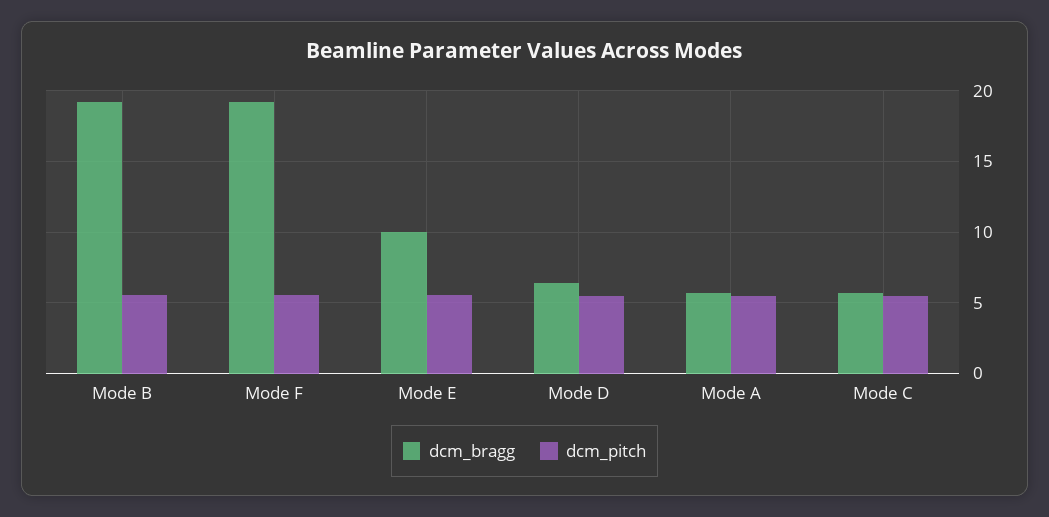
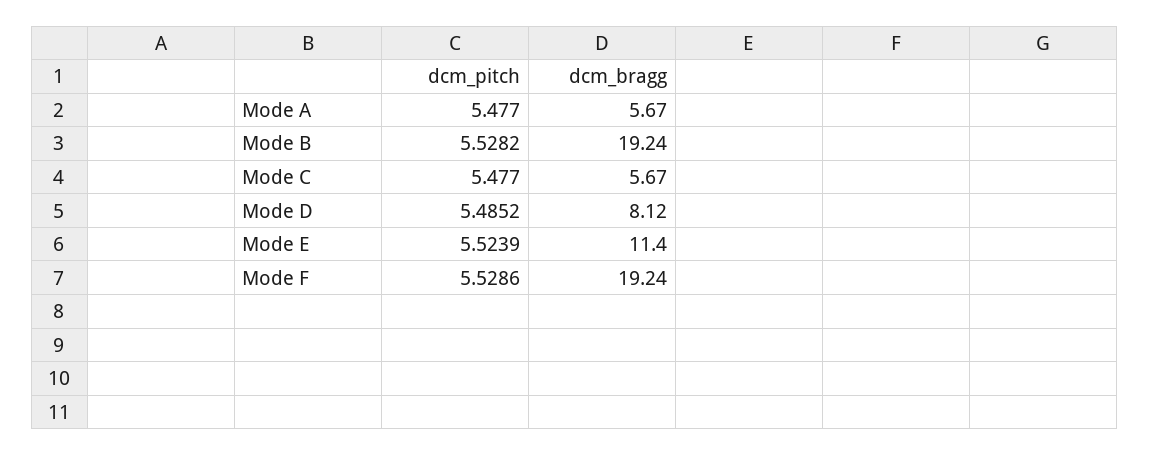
  {
    "dcm_bragg": {
      "Mode B": 19.24,
      "Mode F": 19.24,
-     "Mode E": 10,
+     "Mode E": 11.4,
-     "Mode D": 6.5,
+     "Mode D": 8.12,
      "Mode A": 5.67,
      "Mode C": 5.67
    },
    "dcm_pitch": {
      "Mode B": 5.5282,
      "Mode F": 5.5286,
      "Mode E": 5.5239,
      "Mode D": 5.4852,
      "Mode A": 5.477,
      "Mode C": 5.477
    }
  }

